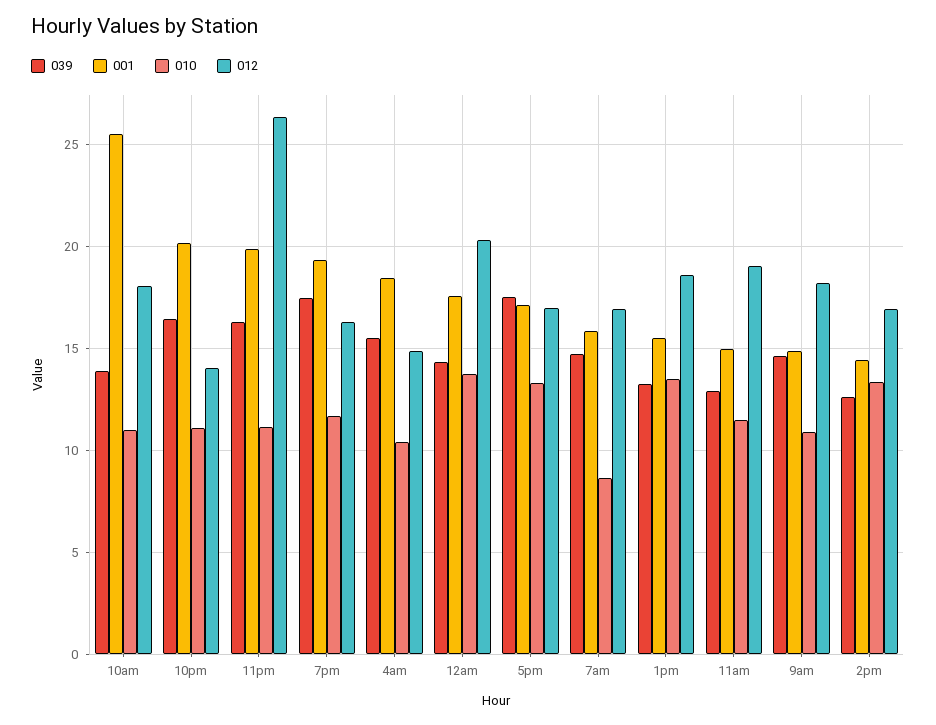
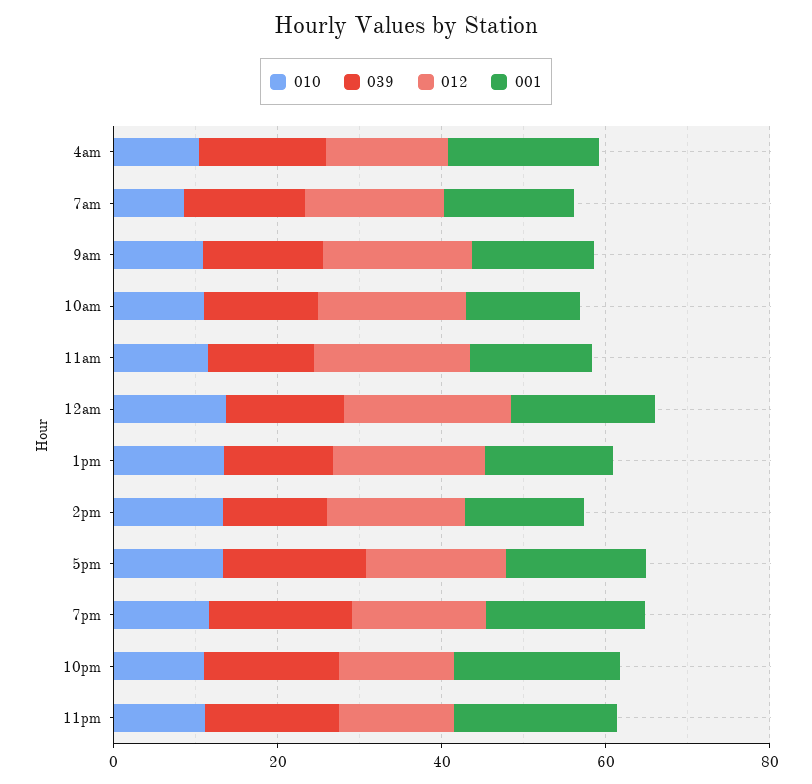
  {
    "039": {
      "10am": 14,
      "10pm": 16.5,
      "11pm": 16.5,
      "7pm": 17.5,
      "4am": 15.5,
      "12am": 14.5,
      "5pm": 17.5,
      "7am": 14.5,
      "1pm": 13,
      "11am": 13,
      "9am": 14.5,
      "2pm": 12.5
    },
    "001": {
-     "10am": 25.5,
+     "10am": 15,
      "10pm": 20,
      "11pm": 20,
      "7pm": 19.5,
      "4am": 18.5,
      "12am": 17.5,
      "5pm": 17,
      "7am": 16,
      "1pm": 15.5,
      "11am": 15,
      "9am": 15,
      "2pm": 14.5
    },
    "010": {
      "10am": 11,
      "10pm": 11,
      "11pm": 11,
      "7pm": 11.5,
      "4am": 10.5,
      "12am": 14,
      "5pm": 13.5,
      "7am": 8.5,
      "1pm": 13.5,
      "11am": 11.5,
      "9am": 11,
      "2pm": 13.5
    },
    "012": {
      "10am": 18,
      "10pm": 14,
-     "11pm": 26.5,
+     "11pm": 15,
      "7pm": 16.5,
      "4am": 15,
      "12am": 20.5,
      "5pm": 17,
      "7am": 17,
      "1pm": 18.5,
      "11am": 19,
      "9am": 18,
      "2pm": 17
    }
  }

